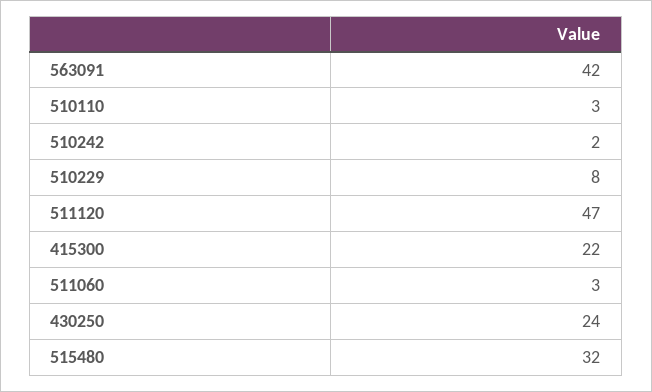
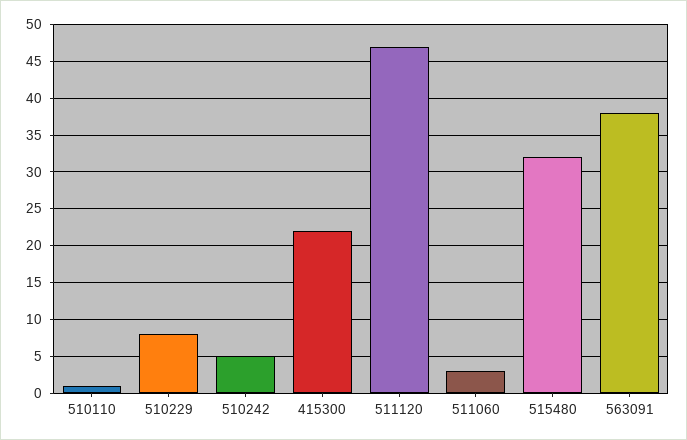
  {
-   "563091": 42,
+   "563091": 38,
-   "510110": 3,
+   "510110": 1,
-   "510242": 2,
+   "510242": 5,
    "510229": 8,
    "511120": 47,
    "415300": 22,
    "511060": 3,
-   "430250": 24,
    "515480": 32
  }

